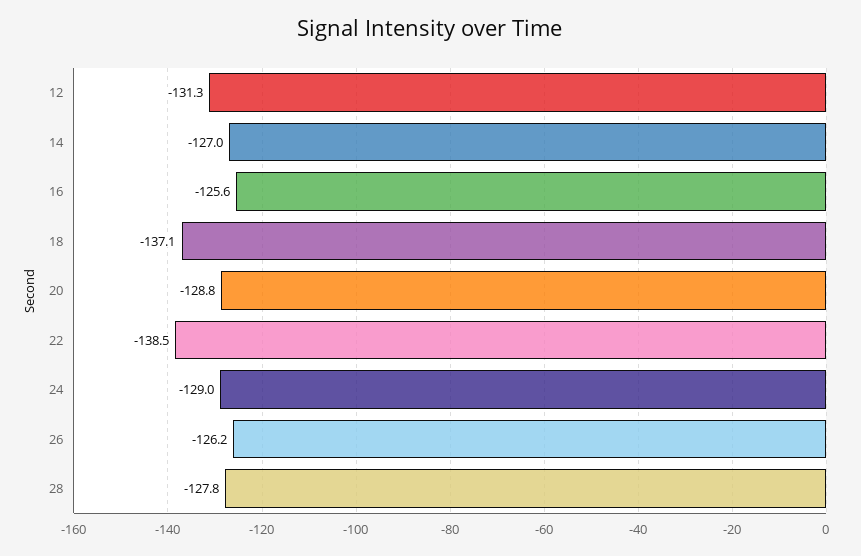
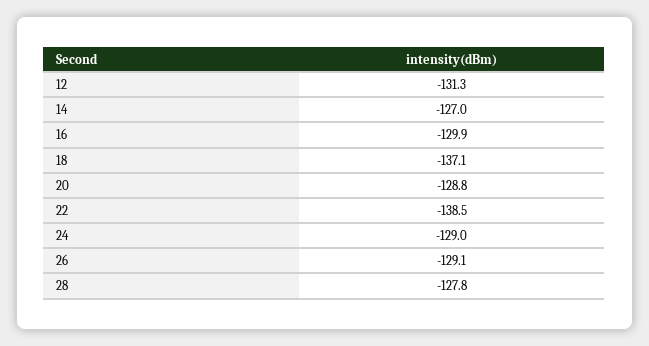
  {
    "12": -131.3,
    "14": -127,
-   "16": -125.6,
+   "16": -129.9,
    "18": -137.1,
    "20": -128.8,
    "22": -138.5,
    "24": -129,
-   "26": -126.2,
+   "26": -129.1,
    "28": -127.8
  }

